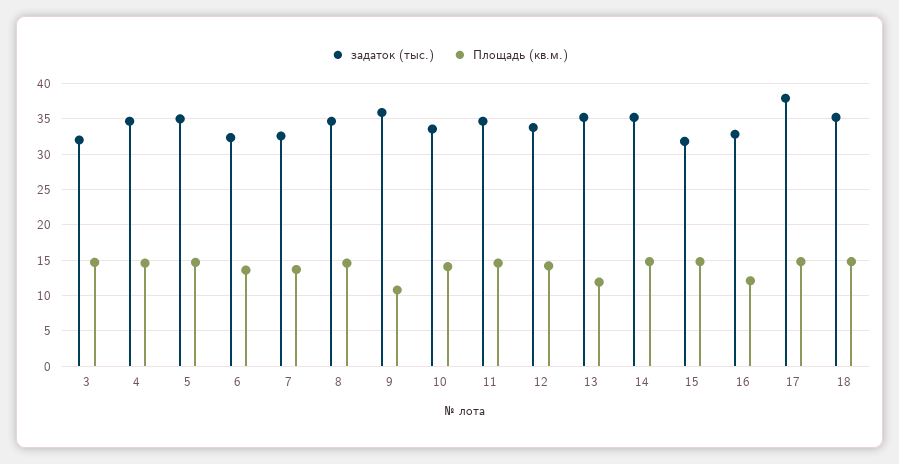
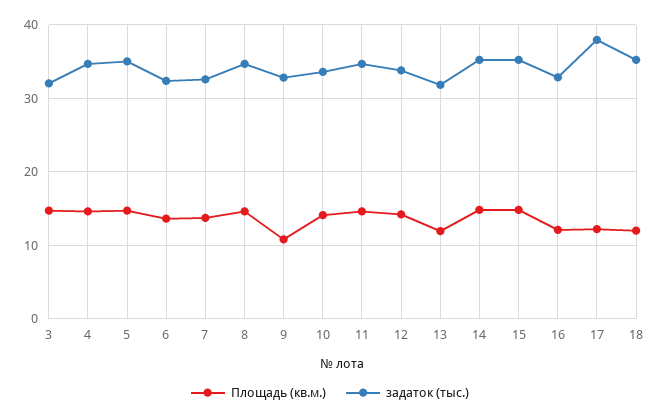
  {
    "задаток (тыс.)": {
      "3": 32,
      "4": 35,
      "5": 35,
      "6": 32,
      "7": 33,
      "8": 35,
-     "9": 36,
+     "9": 33,
      "10": 34,
      "11": 35,
      "12": 34,
-     "13": 35,
+     "13": 32,
      "14": 35,
-     "15": 32,
+     "15": 35,
      "16": 33,
      "17": 38,
      "18": 35
    },
    "Площадь (кв.м.)": {
      "3": 15,
      "4": 15,
      "5": 15,
      "6": 14,
      "7": 14,
      "8": 15,
      "9": 11,
      "10": 14,
      "11": 15,
      "12": 14,
      "13": 12,
      "14": 15,
      "15": 15,
      "16": 12,
-     "17": 15,
+     "17": 12,
-     "18": 15
+     "18": 12
    }
  }

